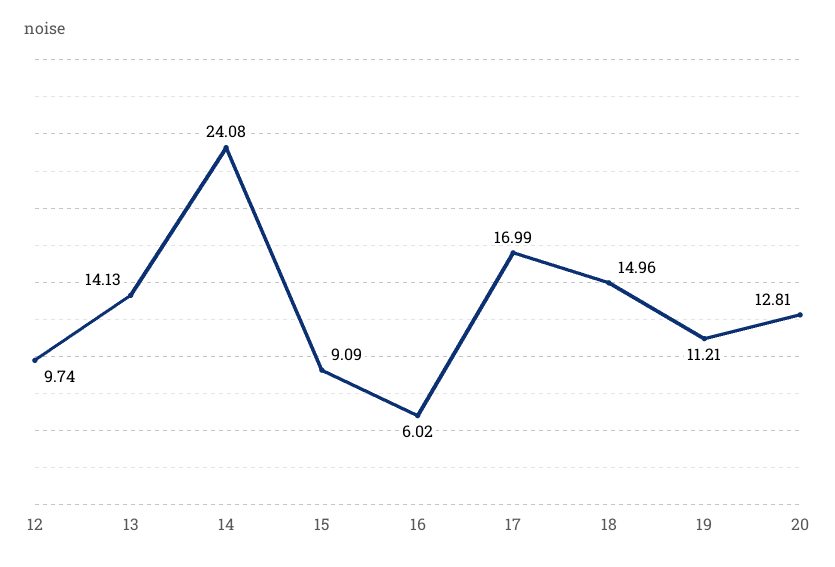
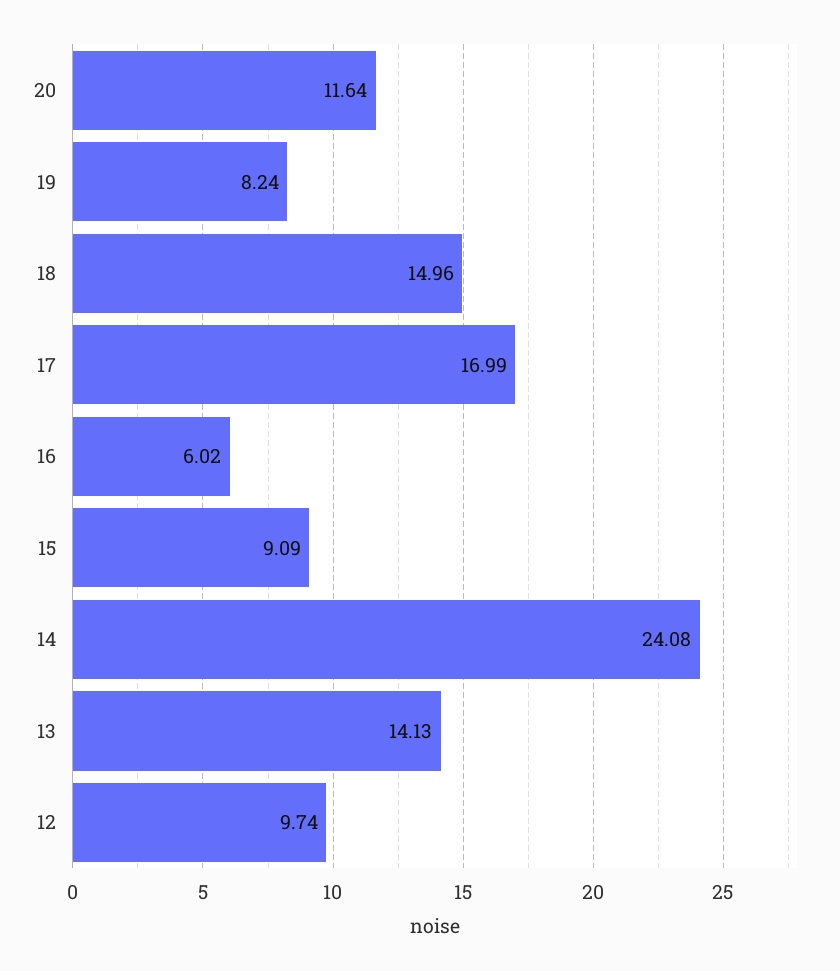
  {
    "12": 9.74,
    "13": 14.13,
    "14": 24.08,
    "15": 9.09,
    "16": 6.02,
    "17": 16.99,
    "18": 14.96,
-   "19": 11.21,
+   "19": 8.24,
-   "20": 12.81
+   "20": 11.64
  }

